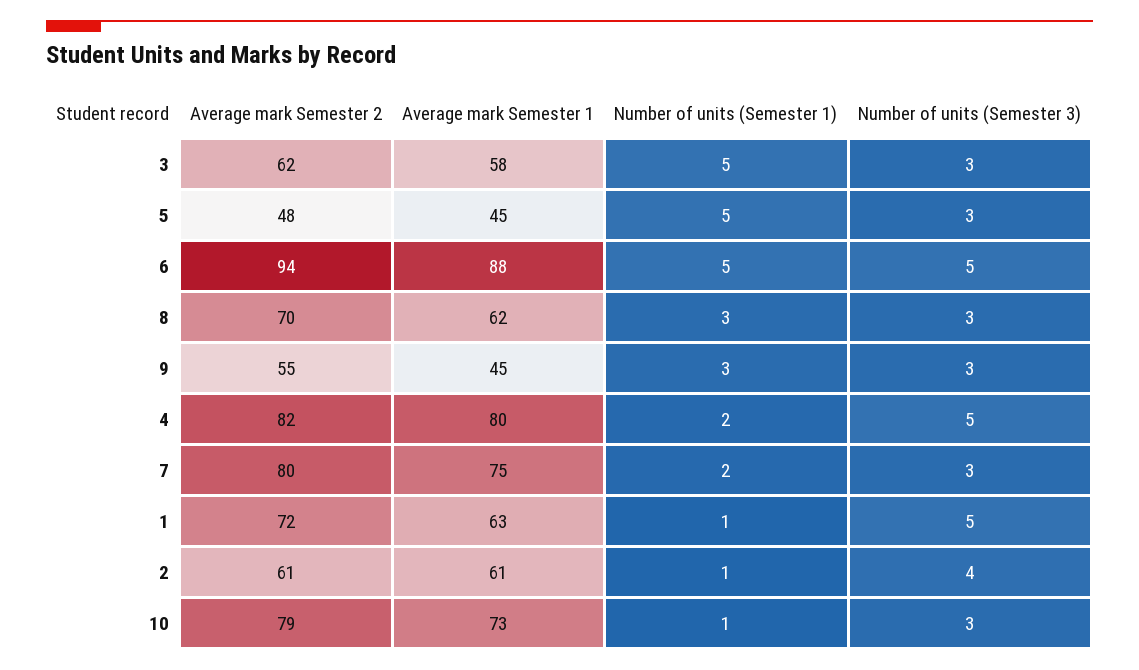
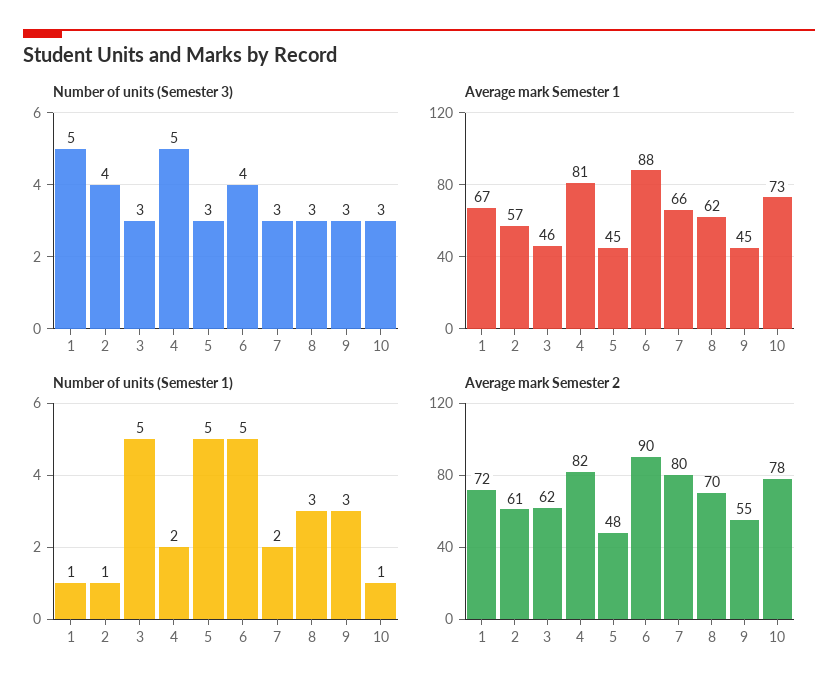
  {
    "Average mark Semester 2": {
      "3": 62,
      "5": 48,
-     "6": 94,
+     "6": 90,
      "8": 70,
      "9": 55,
      "4": 82,
      "7": 80,
      "1": 72,
      "2": 61,
-     "10": 79
+     "10": 78
    },
    "Average mark Semester 1": {
-     "3": 58,
+     "3": 46,
      "5": 45,
      "6": 88,
      "8": 62,
      "9": 45,
-     "4": 80,
+     "4": 81,
-     "7": 75,
+     "7": 66,
-     "1": 63,
+     "1": 67,
-     "2": 61,
+     "2": 57,
      "10": 73
    },
    "Number of units (Semester 1)": {
      "3": 5,
      "5": 5,
      "6": 5,
      "8": 3,
      "9": 3,
      "4": 2,
      "7": 2,
      "1": 1,
      "2": 1,
      "10": 1
    },
    "Number of units (Semester 3)": {
      "3": 3,
      "5": 3,
-     "6": 5,
+     "6": 4,
      "8": 3,
      "9": 3,
      "4": 5,
      "7": 3,
      "1": 5,
      "2": 4,
      "10": 3
    }
  }

